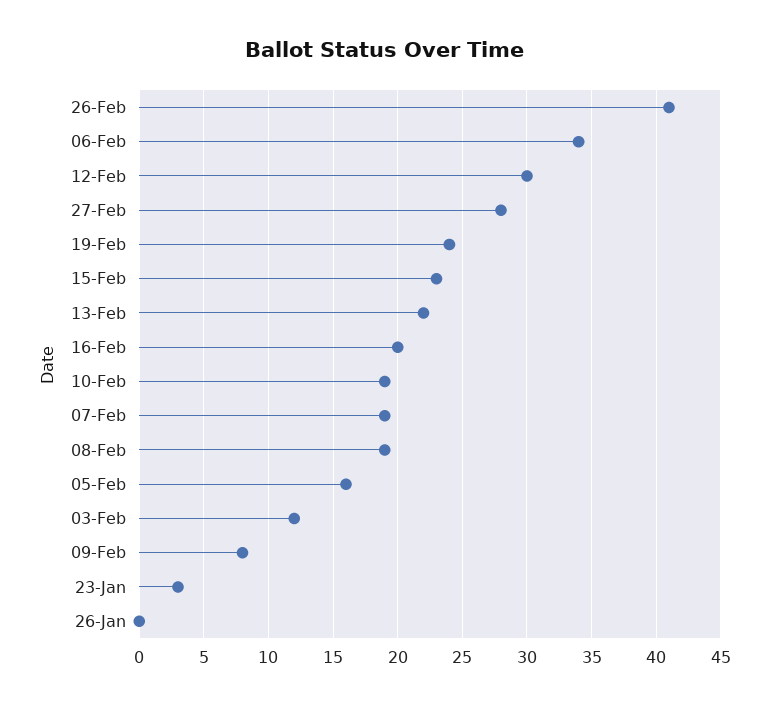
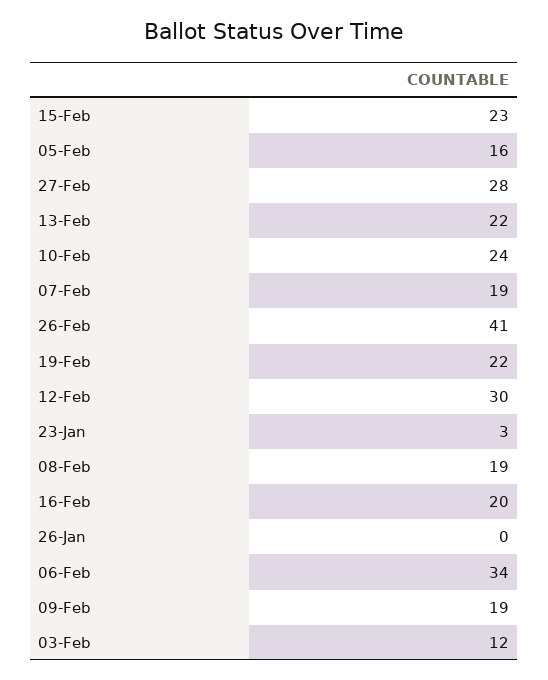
  {
    "26-Feb": 41,
    "06-Feb": 34,
    "12-Feb": 30,
    "27-Feb": 28,
-   "19-Feb": 24,
+   "19-Feb": 22,
    "15-Feb": 23,
    "13-Feb": 22,
    "16-Feb": 20,
-   "10-Feb": 19,
+   "10-Feb": 24,
    "07-Feb": 19,
    "08-Feb": 19,
    "05-Feb": 16,
    "03-Feb": 12,
-   "09-Feb": 8,
+   "09-Feb": 19,
    "23-Jan": 3,
    "26-Jan": 0
  }

